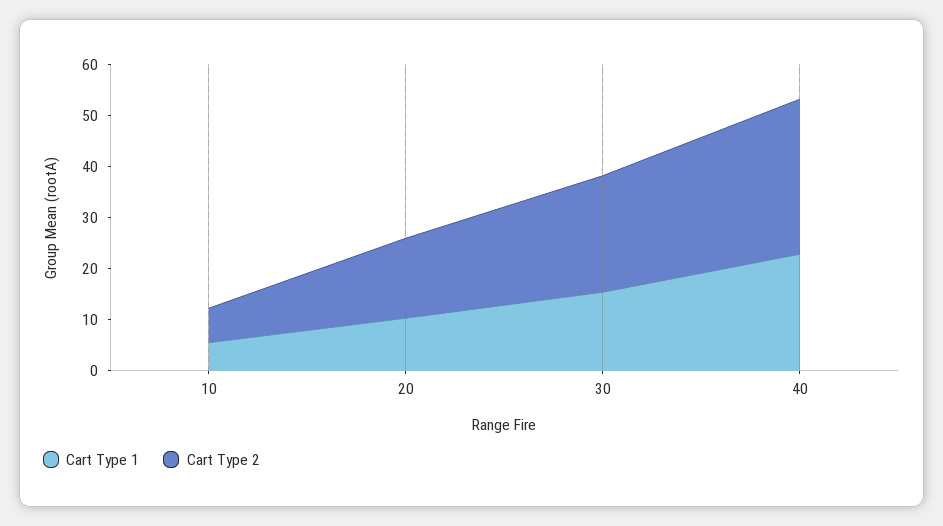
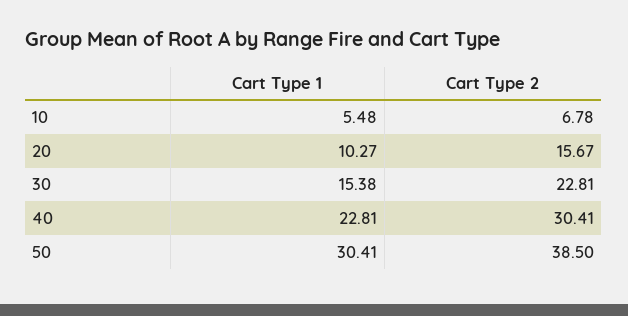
  {
    "Cart Type 1": {
      "10": 5.48,
      "20": 10.27,
      "30": 15.38,
-     "40": 22.81
+     "40": 22.81,
+     "50": 30.41
    },
    "Cart Type 2": {
      "10": 6.78,
      "20": 15.67,
      "30": 22.81,
-     "40": 30.41
+     "40": 30.41,
+     "50": 38.5
    }
  }

